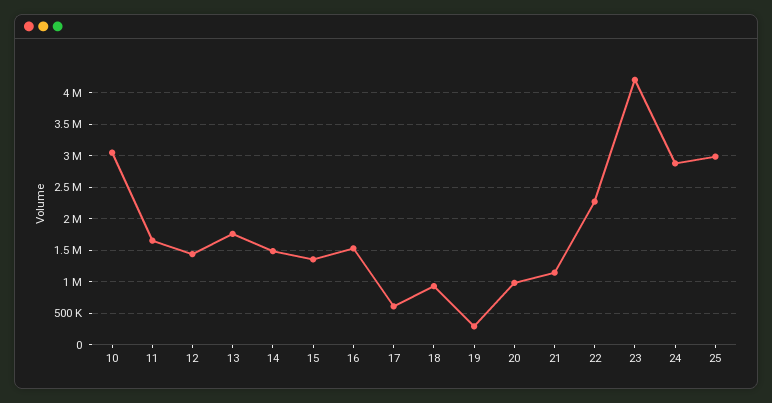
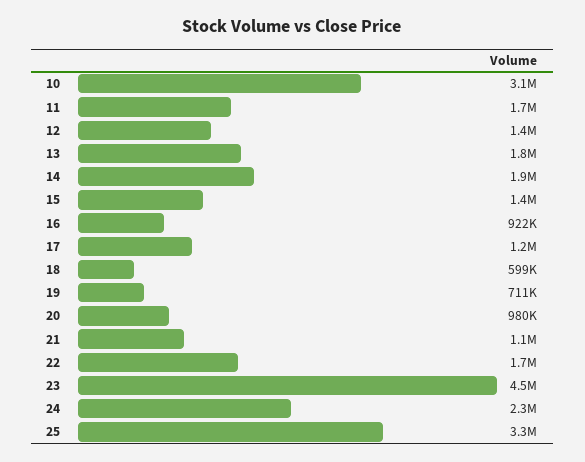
  {
    "10": 3100000,
    "11": 1700000,
    "12": 1400000,
    "13": 1800000,
-   "14": 1500000,
+   "14": 1900000,
    "15": 1400000,
-   "16": 1500000,
+   "16": 922000,
-   "17": 600000,
+   "17": 1200000,
-   "18": 900000,
+   "18": 599000,
-   "19": 300000,
+   "19": 711000,
    "20": 980000,
    "21": 1100000,
-   "22": 2300000,
+   "22": 1700000,
-   "23": 4200000,
+   "23": 4500000,
-   "24": 2900000,
+   "24": 2300000,
-   "25": 3000000
+   "25": 3300000
  }

